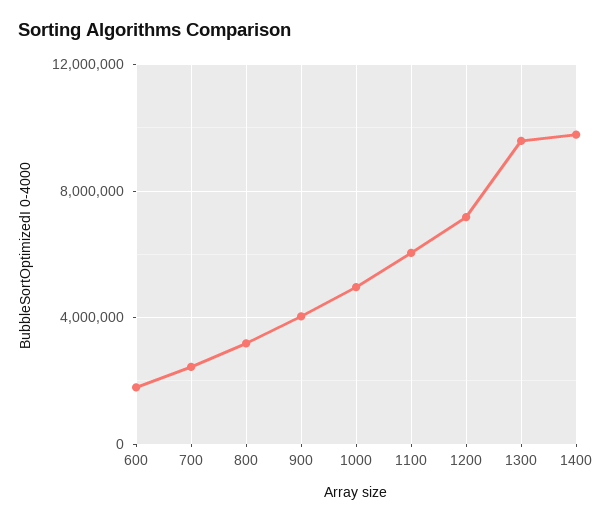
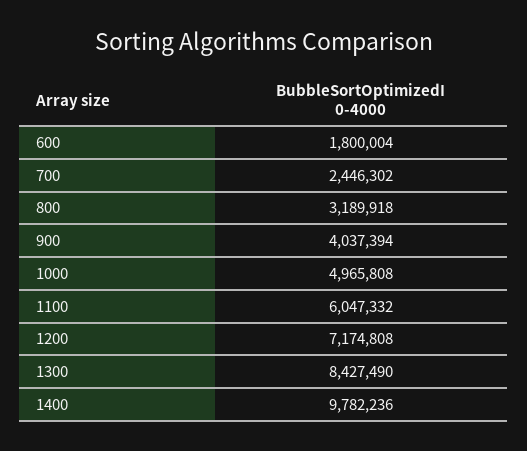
  {
    "600": 1800004,
    "700": 2446302,
    "800": 3189918,
    "900": 4037394,
    "1000": 4965808,
    "1100": 6047332,
    "1200": 7174808,
-   "1300": 9500000,
+   "1300": 8427490,
    "1400": 9782236
  }

